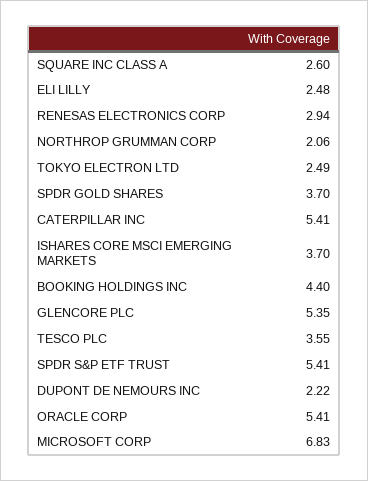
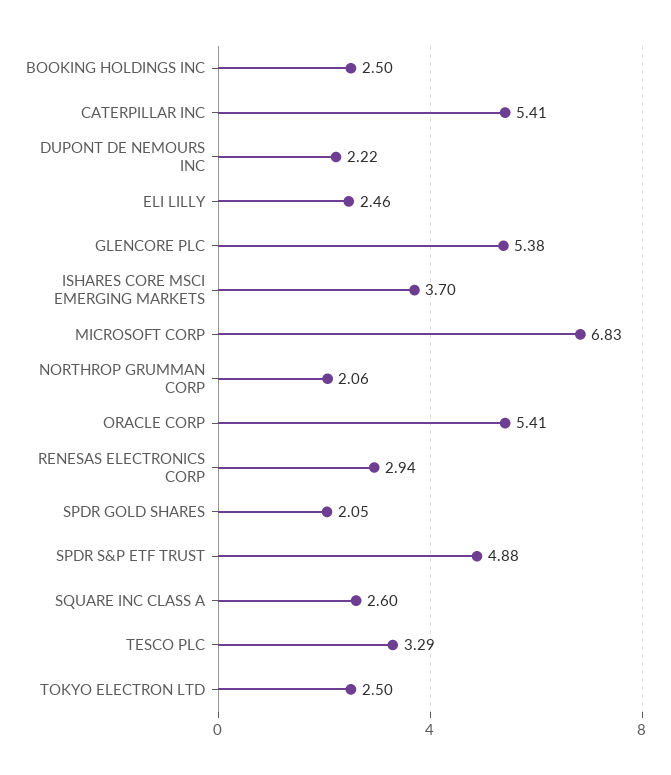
  {
    "SQUARE INC CLASS A": 2.6,
-   "ELI LILLY": 2.48,
+   "ELI LILLY": 2.46,
    "RENESAS ELECTRONICS CORP": 2.94,
    "NORTHROP GRUMMAN CORP": 2.06,
-   "TOKYO ELECTRON LTD": 2.49,
+   "TOKYO ELECTRON LTD": 2.5,
-   "SPDR GOLD SHARES": 3.7,
+   "SPDR GOLD SHARES": 2.05,
    "CATERPILLAR INC": 5.41,
    "ISHARES CORE MSCI EMERGING MARKETS": 3.7,
-   "BOOKING HOLDINGS INC": 4.4,
+   "BOOKING HOLDINGS INC": 2.5,
-   "GLENCORE PLC": 5.35,
+   "GLENCORE PLC": 5.38,
-   "TESCO PLC": 3.55,
+   "TESCO PLC": 3.29,
-   "SPDR S&P ETF TRUST": 5.41,
+   "SPDR S&P ETF TRUST": 4.88,
    "DUPONT DE NEMOURS INC": 2.22,
    "ORACLE CORP": 5.41,
    "MICROSOFT CORP": 6.83
  }

